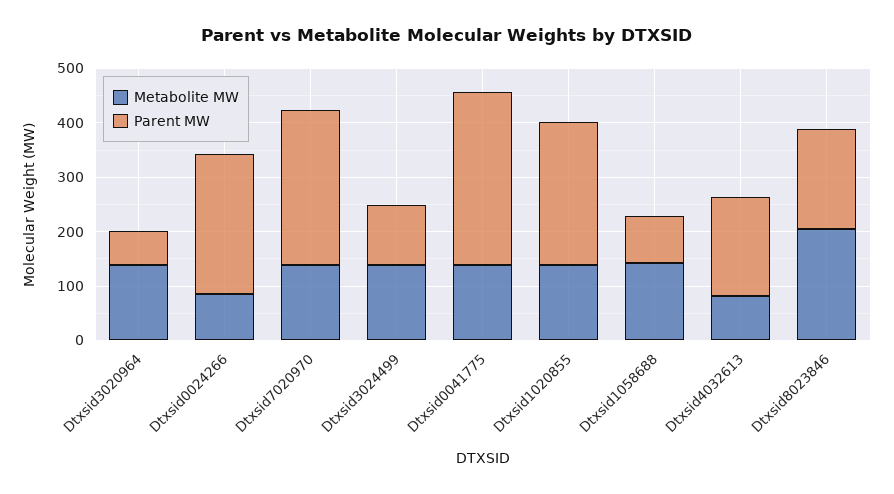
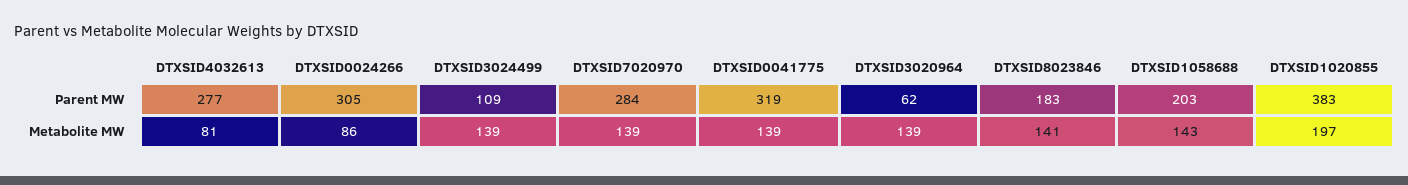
  {
    "Metabolite MW": {
      "Dtxsid3020964": 139,
      "Dtxsid0024266": 86,
      "Dtxsid7020970": 139,
      "Dtxsid3024499": 139,
      "Dtxsid0041775": 139,
-     "Dtxsid1020855": 140,
+     "Dtxsid1020855": 197,
      "Dtxsid1058688": 143,
      "Dtxsid4032613": 81,
-     "Dtxsid8023846": 200
+     "Dtxsid8023846": 141
    },
    "Parent MW": {
      "Dtxsid3020964": 62,
-     "Dtxsid0024266": 260,
+     "Dtxsid0024266": 305,
      "Dtxsid7020970": 284,
      "Dtxsid3024499": 109,
      "Dtxsid0041775": 319,
-     "Dtxsid1020855": 260,
+     "Dtxsid1020855": 383,
-     "Dtxsid1058688": 80,
+     "Dtxsid1058688": 203,
-     "Dtxsid4032613": 180,
+     "Dtxsid4032613": 277,
      "Dtxsid8023846": 183
    }
  }

